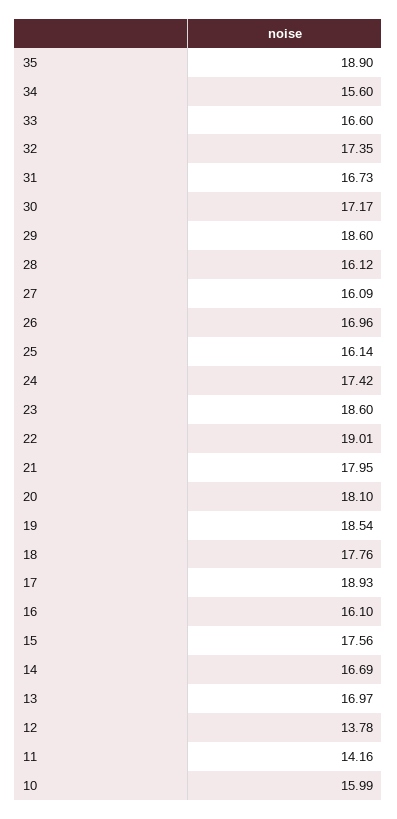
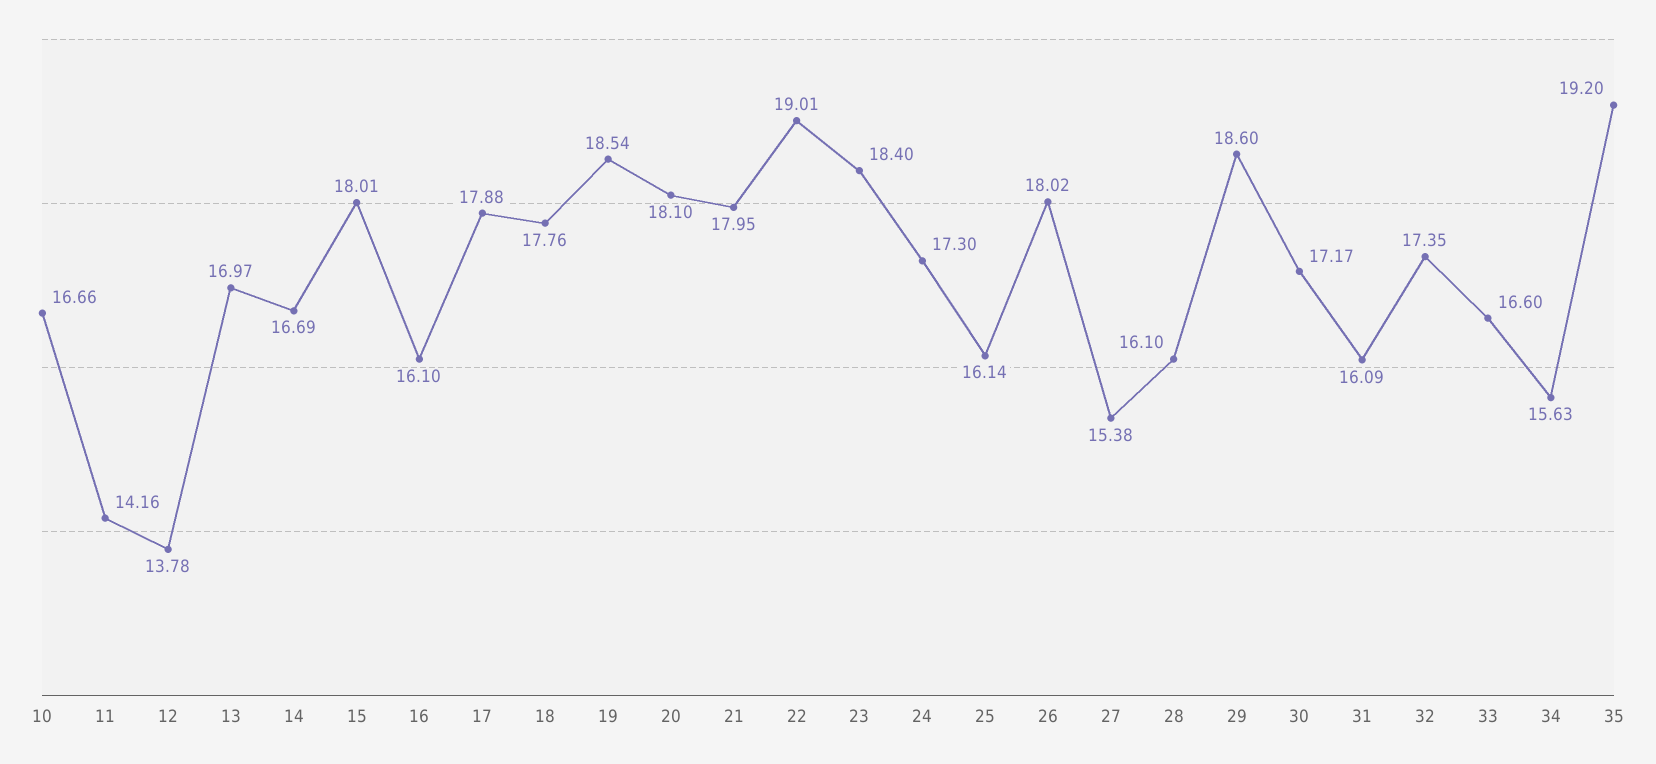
  {
-   "35": 18.9,
+   "35": 19.2,
-   "34": 15.6,
+   "34": 15.63,
    "33": 16.6,
    "32": 17.35,
-   "31": 16.73,
+   "31": 16.09,
    "30": 17.17,
    "29": 18.6,
-   "28": 16.12,
+   "28": 16.1,
-   "27": 16.09,
+   "27": 15.38,
-   "26": 16.96,
+   "26": 18.02,
    "25": 16.14,
-   "24": 17.42,
+   "24": 17.3,
-   "23": 18.6,
+   "23": 18.4,
    "22": 19.01,
    "21": 17.95,
    "20": 18.1,
    "19": 18.54,
    "18": 17.76,
-   "17": 18.93,
+   "17": 17.88,
    "16": 16.1,
-   "15": 17.56,
+   "15": 18.01,
    "14": 16.69,
    "13": 16.97,
    "12": 13.78,
    "11": 14.16,
-   "10": 15.99
+   "10": 16.66
  }

